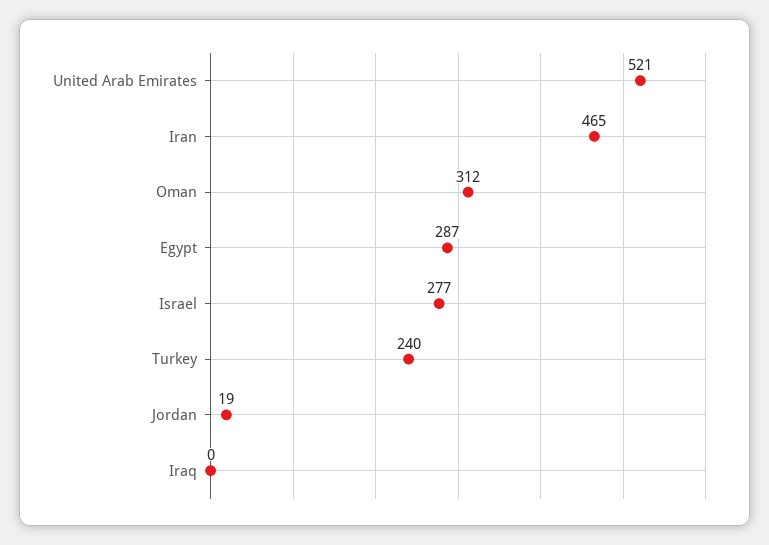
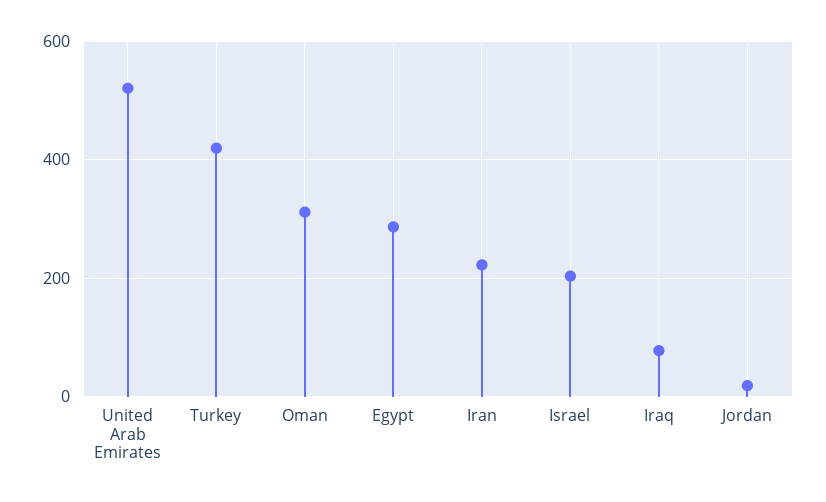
  {
    "United Arab Emirates": 521,
-   "Iran": 465,
+   "Iran": 220,
    "Oman": 312,
    "Egypt": 287,
-   "Israel": 277,
+   "Israel": 200,
-   "Turkey": 240,
+   "Turkey": 420,
    "Jordan": 19,
-   "Iraq": 0
+   "Iraq": 80
  }

